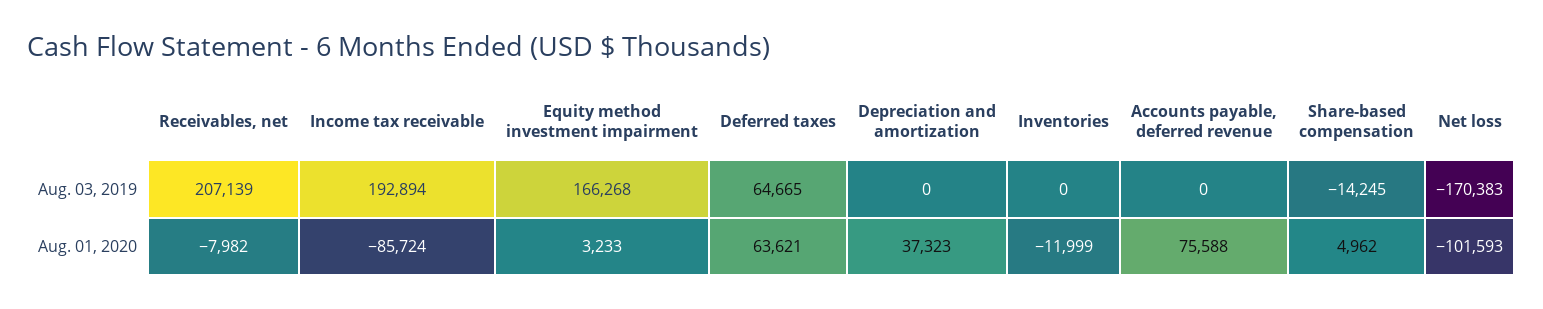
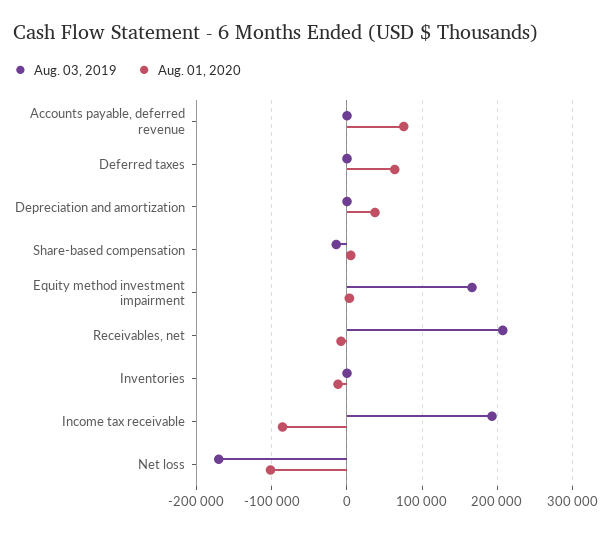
  {
    "Aug. 03, 2019": {
      "Receivables, net": 207139,
      "Income tax receivable": 192894,
      "Equity method investment impairment": 166268,
-     "Deferred taxes": 64665,
+     "Deferred taxes": 0,
      "Depreciation and amortization": 0,
      "Inventories": 0,
      "Accounts payable, deferred revenue": 0,
      "Share-based compensation": -14245,
      "Net loss": -170383
    },
    "Aug. 01, 2020": {
      "Receivables, net": -7982,
      "Income tax receivable": -85724,
      "Equity method investment impairment": 3233,
      "Deferred taxes": 63621,
      "Depreciation and amortization": 37323,
      "Inventories": -11999,
      "Accounts payable, deferred revenue": 75588,
      "Share-based compensation": 4962,
      "Net loss": -101593
    }
  }

